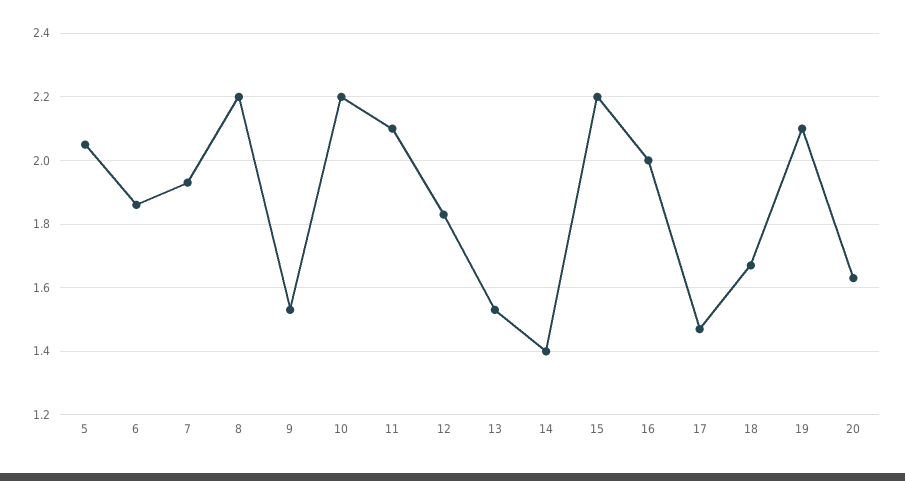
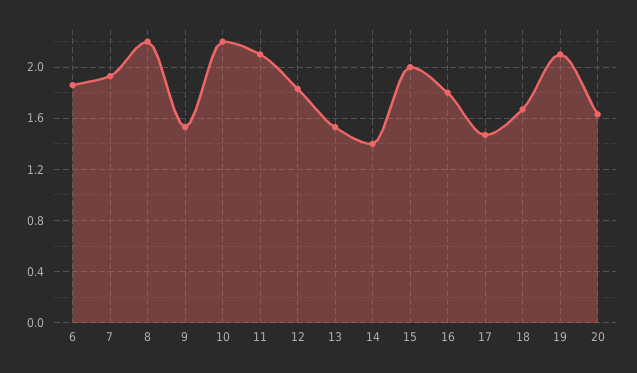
  {
-   "5": 2.05,
    "6": 1.85,
    "7": 1.95,
    "8": 2.2,
    "9": 1.55,
    "10": 2.2,
    "11": 2.1,
    "12": 1.85,
    "13": 1.55,
    "14": 1.4,
-   "15": 2.2,
+   "15": 2,
-   "16": 2,
+   "16": 1.8,
    "17": 1.45,
    "18": 1.65,
    "19": 2.1,
    "20": 1.65
  }

